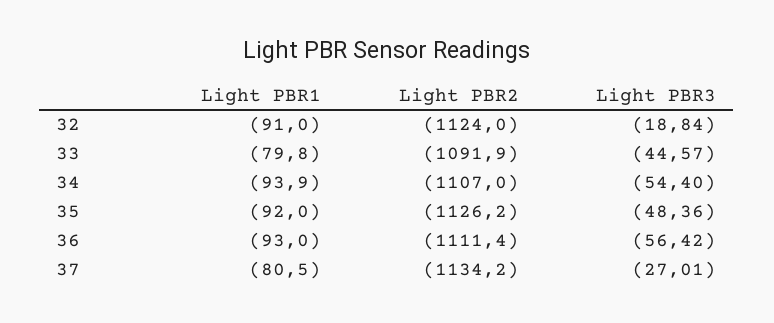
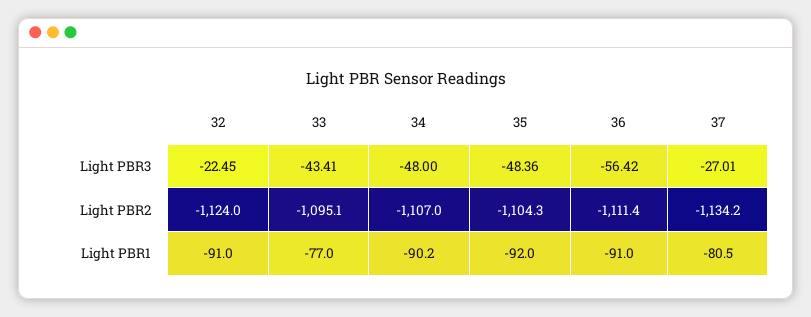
  {
    "Light PBR1": {
      "32": -91,
-     "33": -79.8,
+     "33": -77,
-     "34": -93.9,
+     "34": -90.2,
      "35": -92,
-     "36": -93,
+     "36": -91,
      "37": -80.5
    },
    "Light PBR2": {
      "32": -1124,
-     "33": -1091.9,
+     "33": -1095.1,
      "34": -1107,
-     "35": -1126.2,
+     "35": -1104.3,
      "36": -1111.4,
      "37": -1134.2
    },
    "Light PBR3": {
-     "32": -18.84,
+     "32": -22.45,
-     "33": -44.57,
+     "33": -43.41,
-     "34": -54.4,
+     "34": -48,
      "35": -48.36,
      "36": -56.42,
      "37": -27.01
    }
  }

